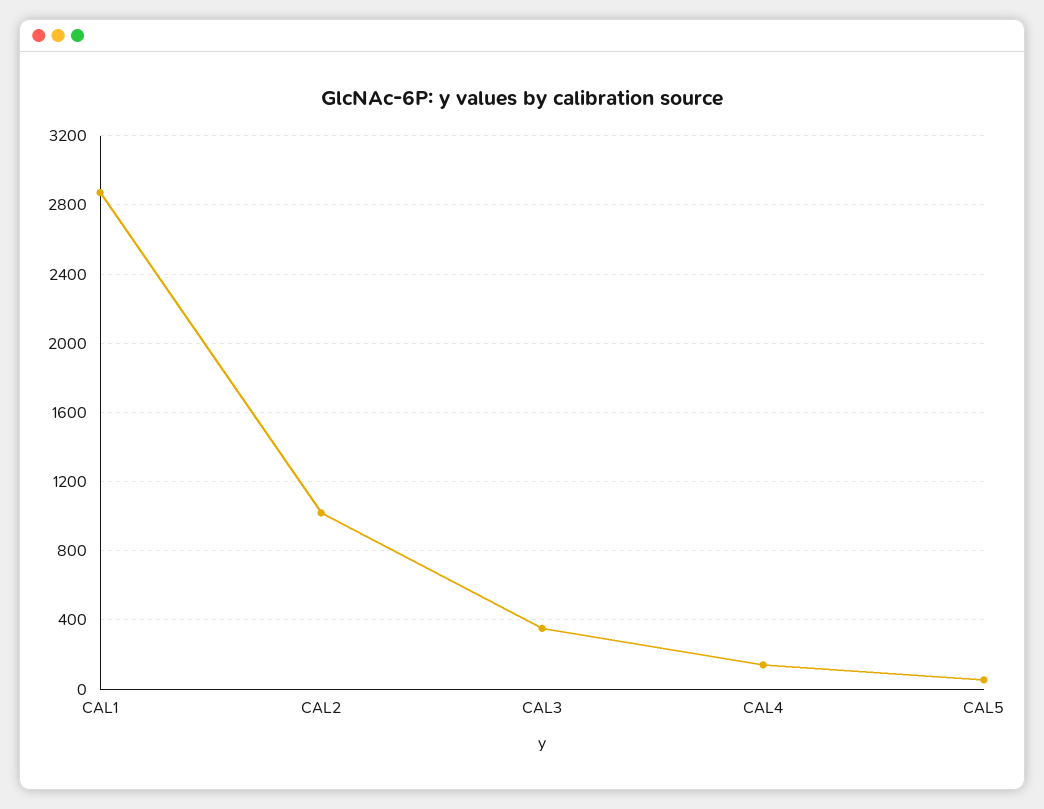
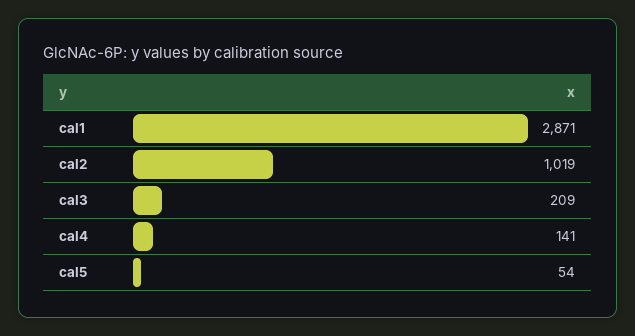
  {
    "CAL1": 2871,
    "CAL2": 1019,
-   "CAL3": 350,
+   "CAL3": 209,
    "CAL4": 141,
    "CAL5": 54
  }

